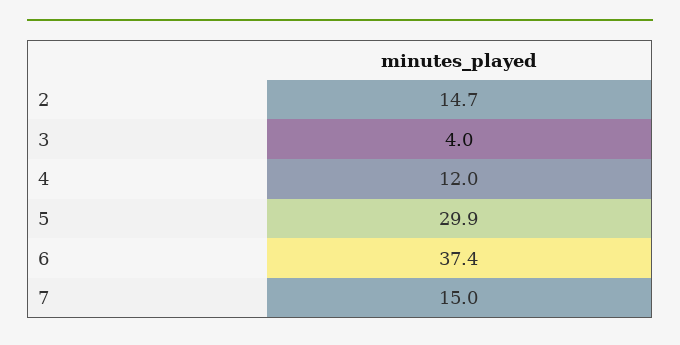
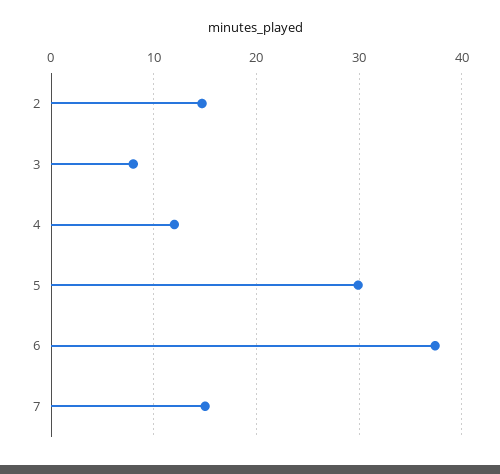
  {
    "2": 14.7,
-   "3": 4,
+   "3": 8,
    "4": 12,
    "5": 29.9,
    "6": 37.4,
    "7": 15
  }

